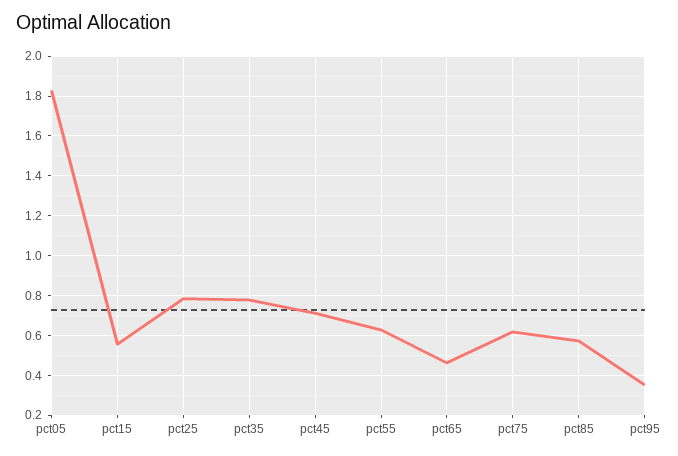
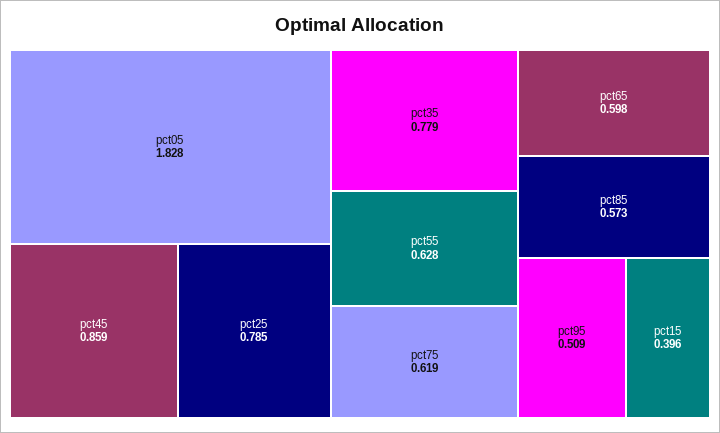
  {
    "pct05": 1.828,
-   "pct15": 0.55,
+   "pct15": 0.396,
    "pct25": 0.785,
    "pct35": 0.779,
-   "pct45": 0.7,
+   "pct45": 0.859,
    "pct55": 0.628,
-   "pct65": 0.45,
+   "pct65": 0.598,
    "pct75": 0.619,
    "pct85": 0.573,
-   "pct95": 0.35
+   "pct95": 0.509
  }

